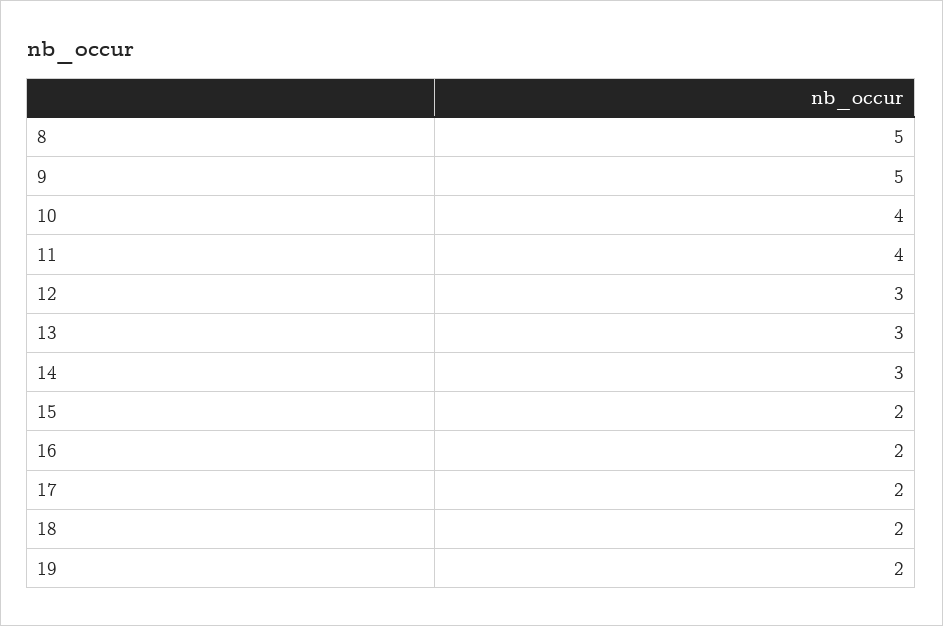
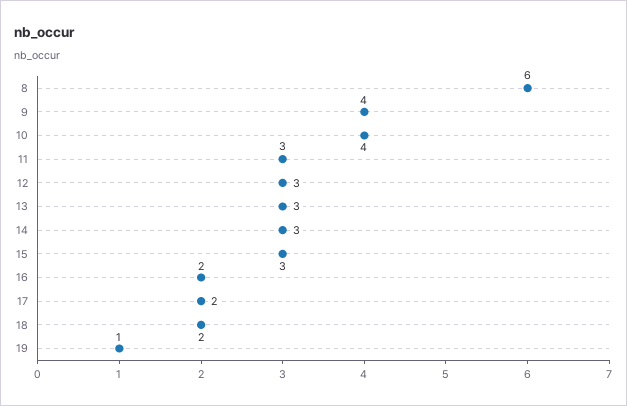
  {
-   "8": 5,
+   "8": 6,
-   "9": 5,
+   "9": 4,
    "10": 4,
-   "11": 4,
+   "11": 3,
    "12": 3,
    "13": 3,
    "14": 3,
-   "15": 2,
+   "15": 3,
    "16": 2,
    "17": 2,
    "18": 2,
-   "19": 2
+   "19": 1
  }

